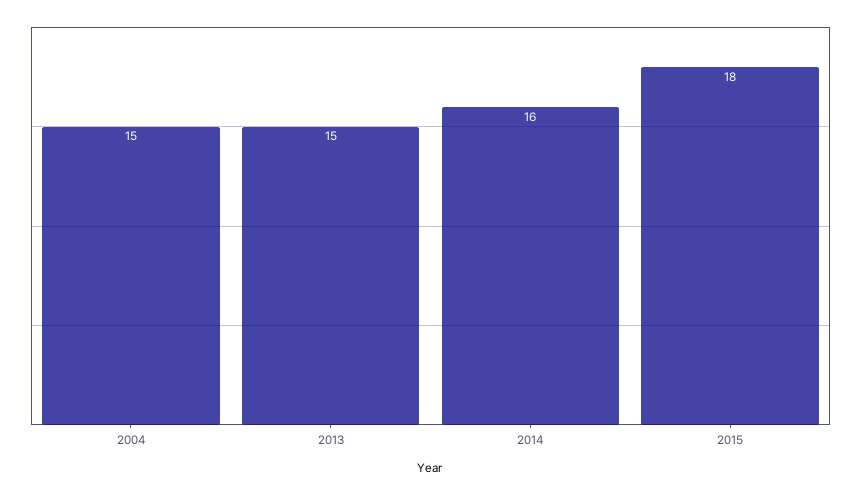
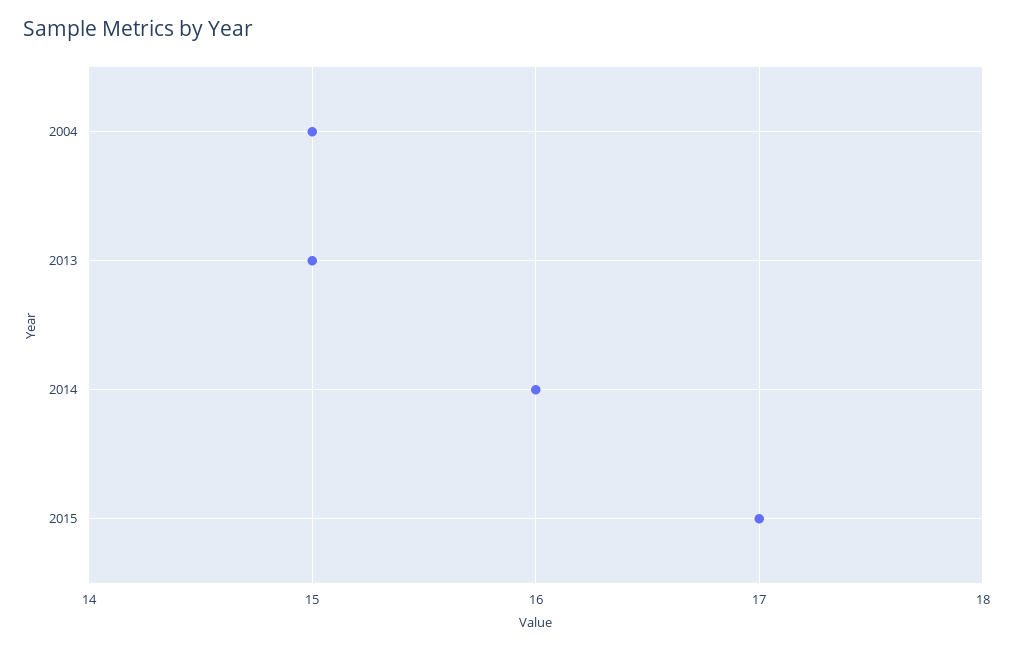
  {
    "2004": 15,
    "2013": 15,
    "2014": 16,
-   "2015": 18
+   "2015": 17
  }

